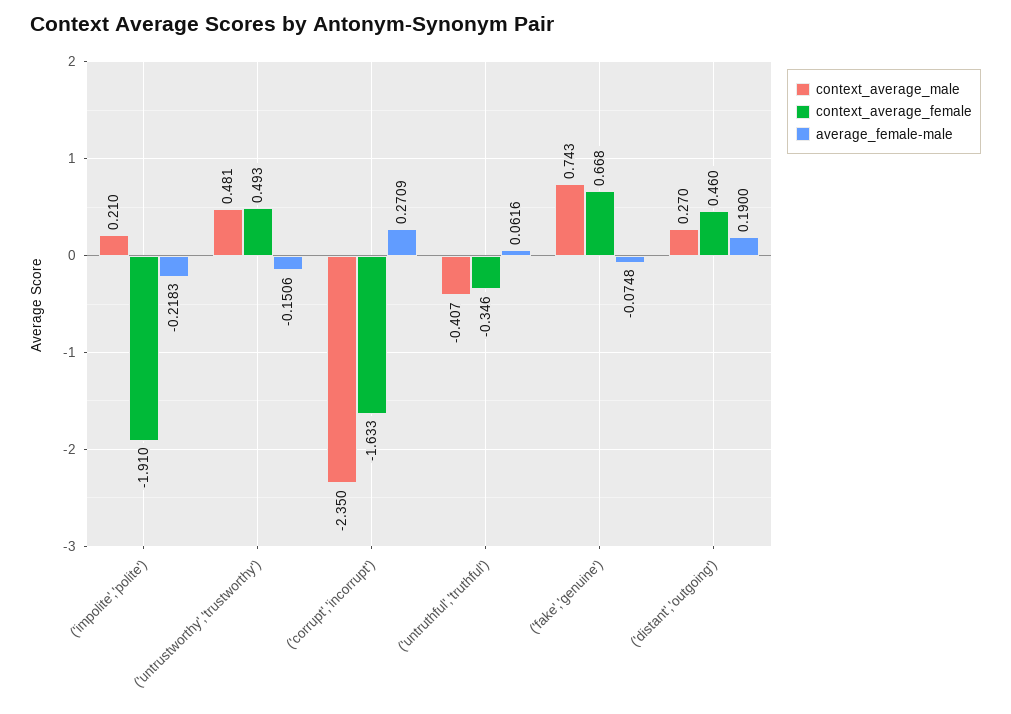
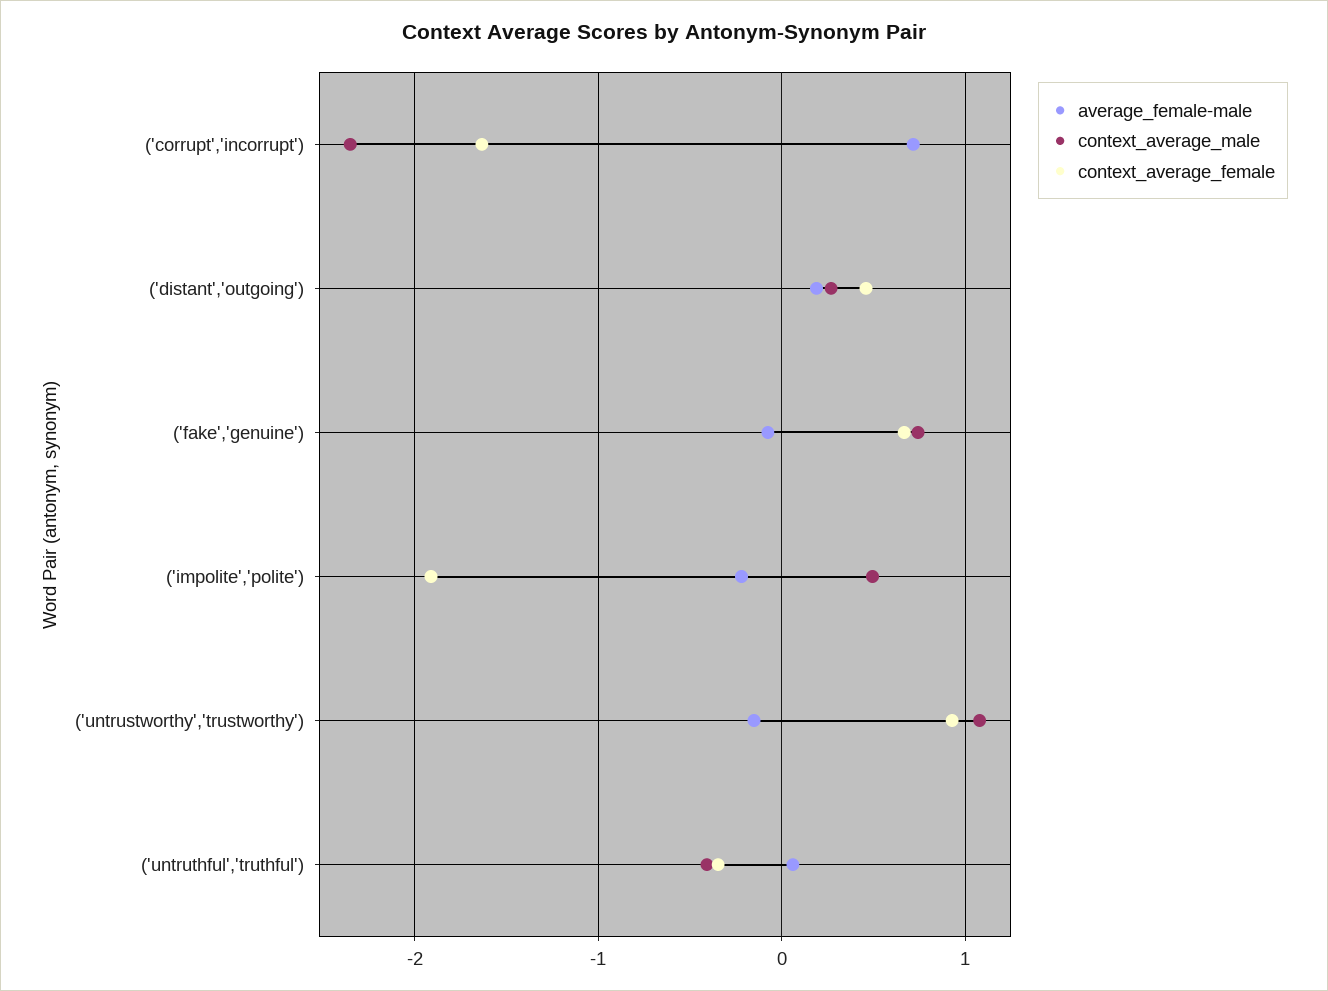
  {
    "context_average_male": {
-     "('impolite','polite')": 0.21,
+     "('impolite','polite')": 0.5,
-     "('untrustworthy','trustworthy')": 0.481,
+     "('untrustworthy','trustworthy')": 1.1,
      "('corrupt','incorrupt')": -2.35,
      "('untruthful','truthful')": -0.407,
      "('fake','genuine')": 0.743,
      "('distant','outgoing')": 0.27
    },
    "context_average_female": {
      "('impolite','polite')": -1.91,
-     "('untrustworthy','trustworthy')": 0.493,
+     "('untrustworthy','trustworthy')": 0.9,
      "('corrupt','incorrupt')": -1.633,
      "('untruthful','truthful')": -0.346,
      "('fake','genuine')": 0.668,
      "('distant','outgoing')": 0.46
    },
    "average_female-male": {
      "('impolite','polite')": -0.2183,
      "('untrustworthy','trustworthy')": -0.1506,
-     "('corrupt','incorrupt')": 0.2709,
+     "('corrupt','incorrupt')": 0.7,
      "('untruthful','truthful')": 0.0616,
      "('fake','genuine')": -0.0748,
      "('distant','outgoing')": 0.19
    }
  }

